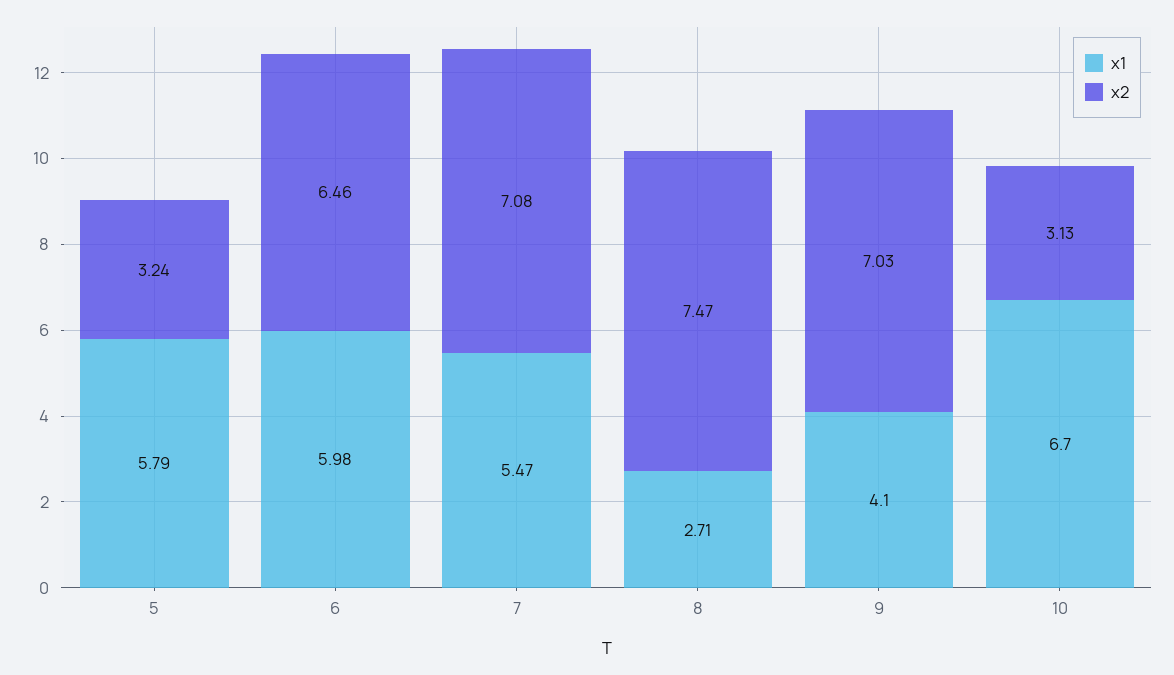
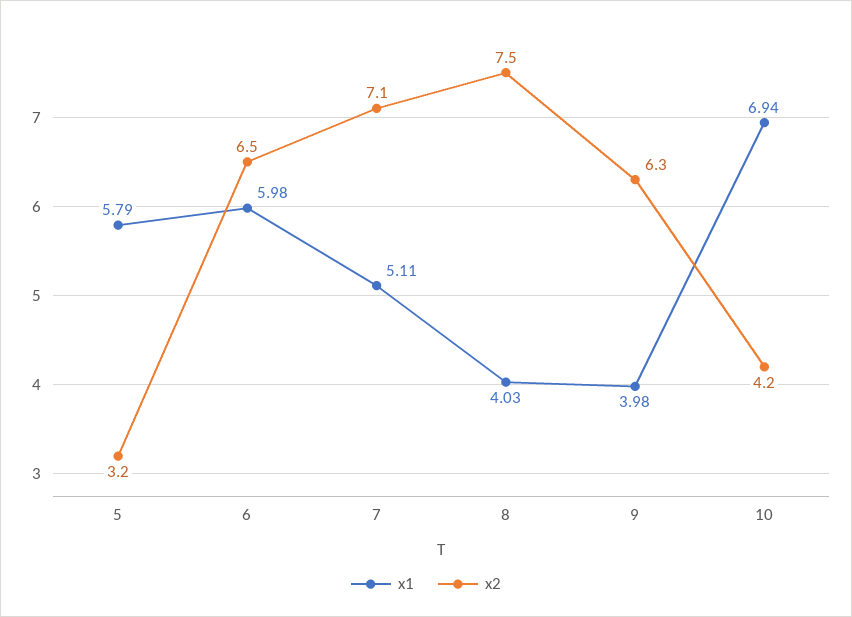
  {
    "x1": {
      "5": 5.79,
      "6": 5.98,
-     "7": 5.47,
+     "7": 5.11,
-     "8": 2.71,
+     "8": 4.03,
-     "9": 4.1,
+     "9": 3.98,
-     "10": 6.7
+     "10": 6.94
    },
    "x2": {
      "5": 3.24,
      "6": 6.46,
      "7": 7.08,
      "8": 7.47,
-     "9": 7.03,
+     "9": 6.3,
-     "10": 3.13
+     "10": 4.2
    }
  }

